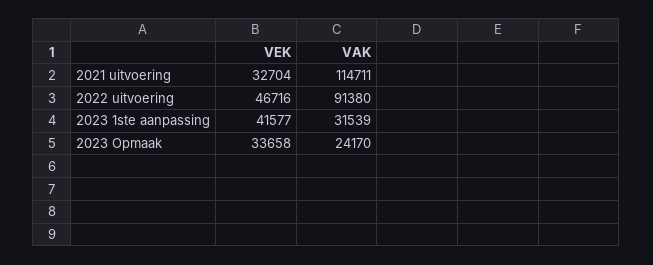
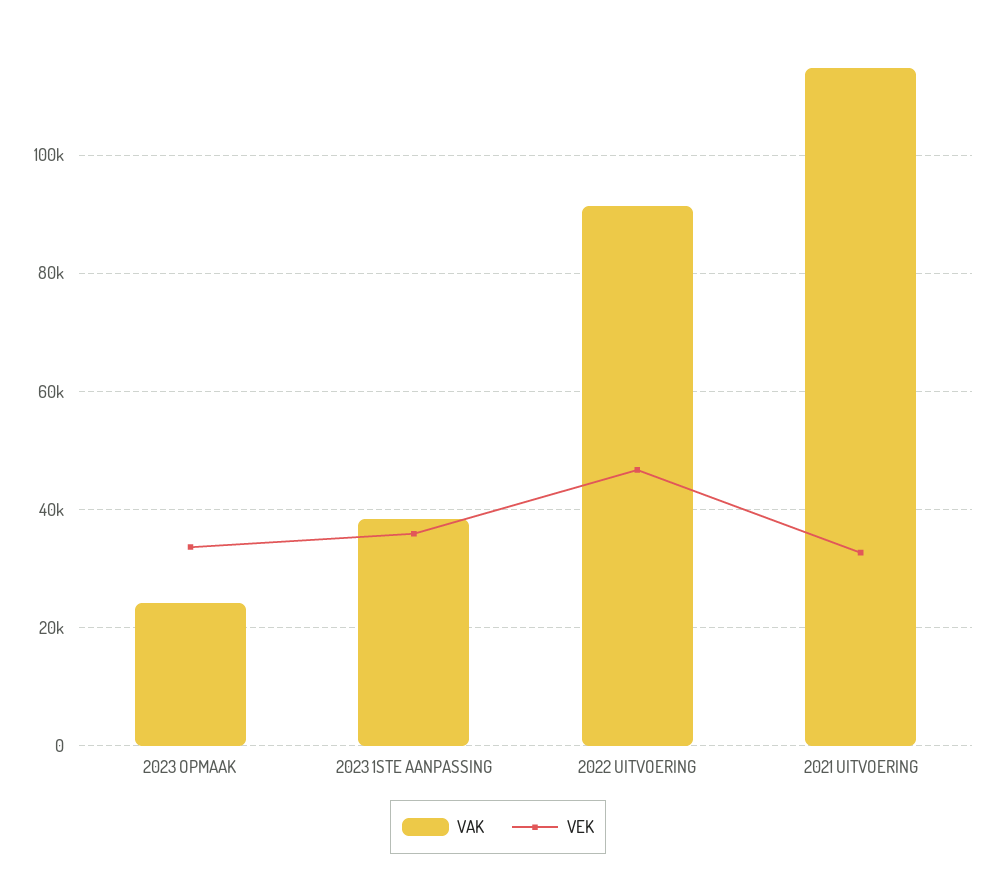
  {
    "VEK": {
      "2021 uitvoering": 32704,
      "2022 uitvoering": 46716,
-     "2023 1ste aanpassing": 41577,
+     "2023 1ste aanpassing": 36000,
      "2023 Opmaak": 33658
    },
    "VAK": {
      "2021 uitvoering": 114711,
      "2022 uitvoering": 91380,
-     "2023 1ste aanpassing": 31539,
+     "2023 1ste aanpassing": 38000,
      "2023 Opmaak": 24170
    }
  }

